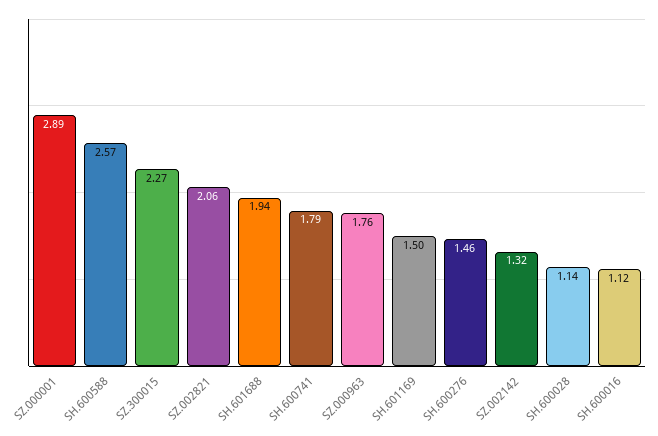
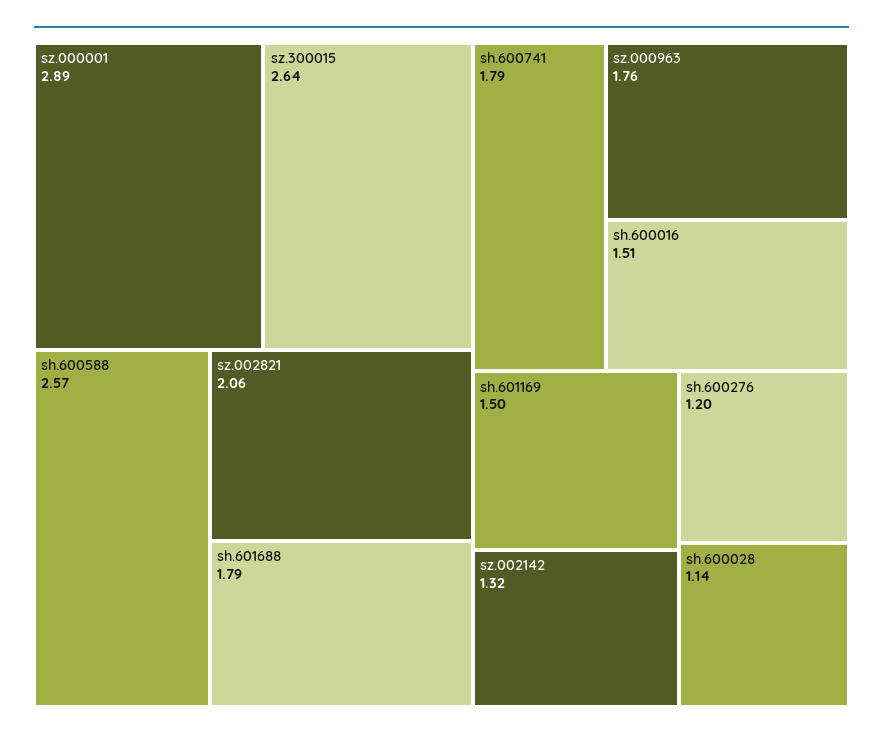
  {
    "SZ.000001": 2.89,
    "SH.600588": 2.57,
-   "SZ.300015": 2.27,
+   "SZ.300015": 2.64,
    "SZ.002821": 2.06,
-   "SH.601688": 1.94,
+   "SH.601688": 1.79,
    "SH.600741": 1.79,
    "SZ.000963": 1.76,
    "SH.601169": 1.5,
-   "SH.600276": 1.46,
+   "SH.600276": 1.2,
    "SZ.002142": 1.32,
    "SH.600028": 1.14,
-   "SH.600016": 1.12
+   "SH.600016": 1.51
  }

